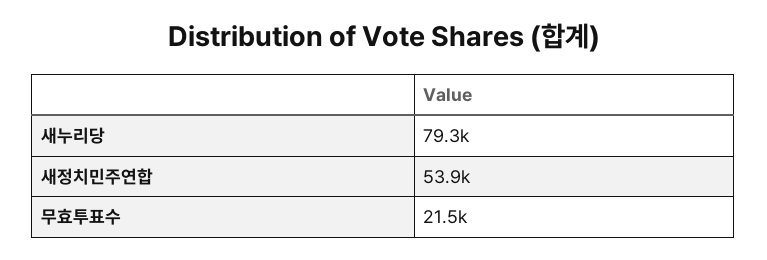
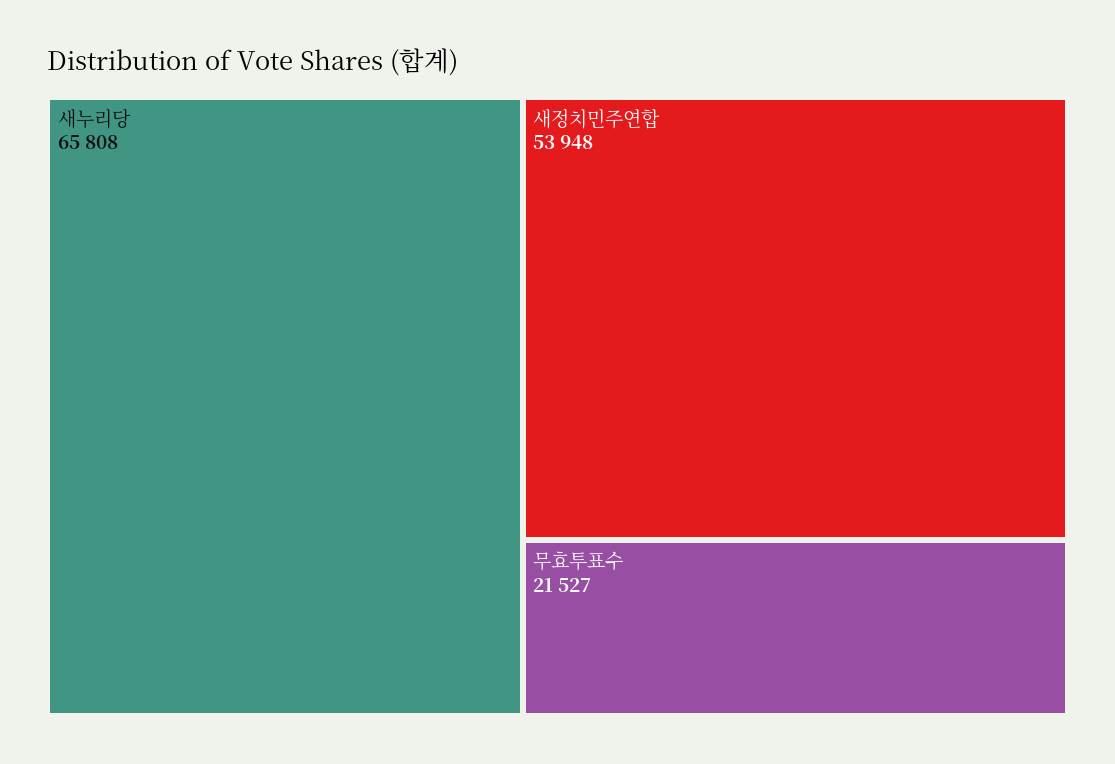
  {
-   "새누리당": 79300,
+   "새누리당": 65808,
    "새정치민주연합": 53948,
    "무효투표수": 21527
  }

